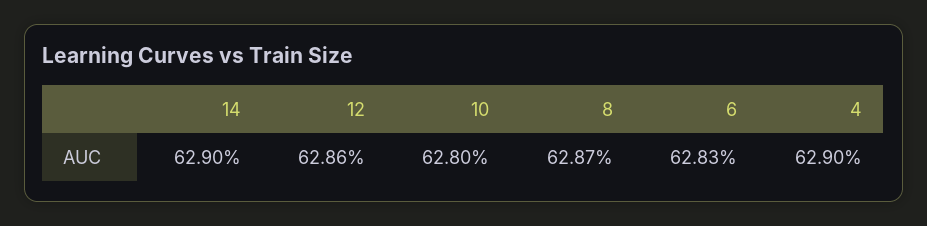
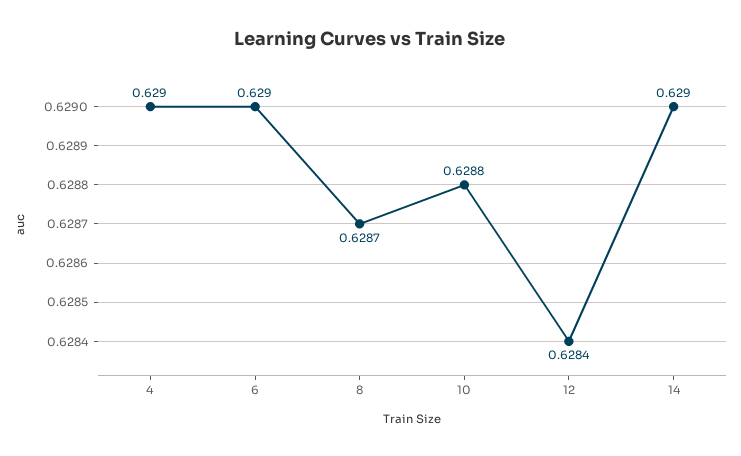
  {
    "14": 0.629,
-   "12": 0.6286,
+   "12": 0.6284,
-   "10": 0.628,
+   "10": 0.6288,
    "8": 0.6287,
-   "6": 0.6283,
+   "6": 0.629,
    "4": 0.629
  }

